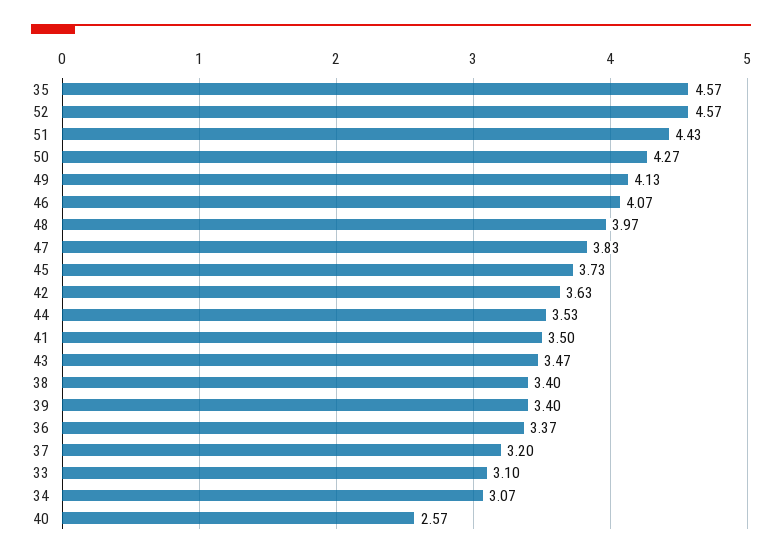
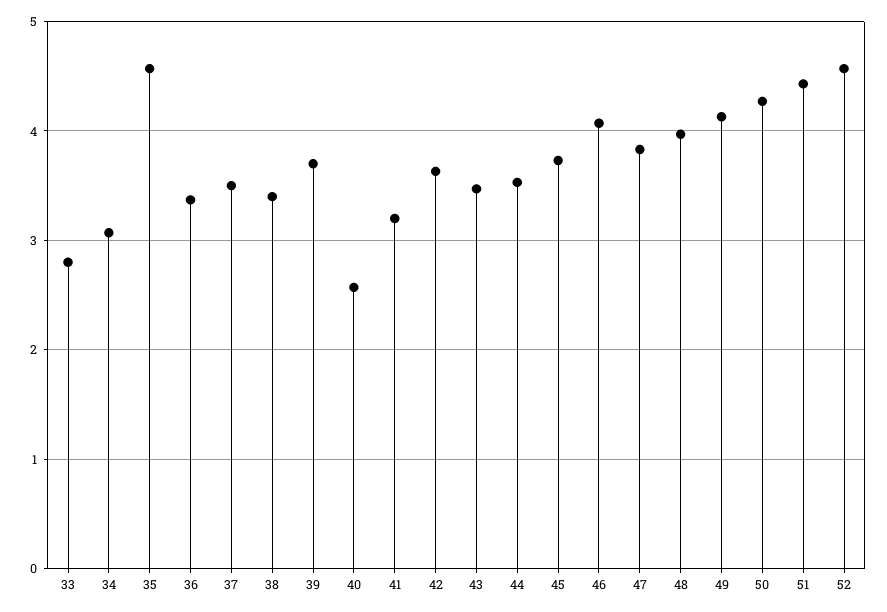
  {
    "35": 4.57,
    "52": 4.57,
    "51": 4.43,
    "50": 4.27,
    "49": 4.13,
    "46": 4.07,
    "48": 3.97,
    "47": 3.83,
    "45": 3.73,
    "42": 3.63,
    "44": 3.53,
-   "41": 3.5,
+   "41": 3.2,
    "43": 3.47,
    "38": 3.4,
-   "39": 3.4,
+   "39": 3.7,
    "36": 3.37,
-   "37": 3.2,
+   "37": 3.5,
-   "33": 3.1,
+   "33": 2.8,
    "34": 3.07,
    "40": 2.57
  }

